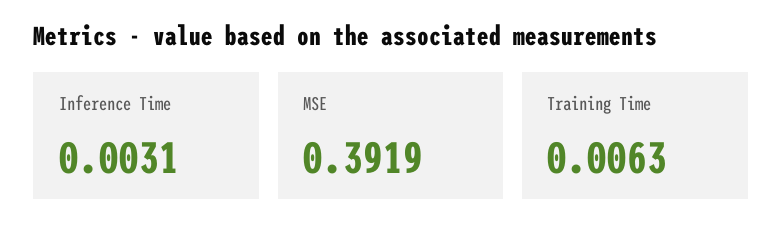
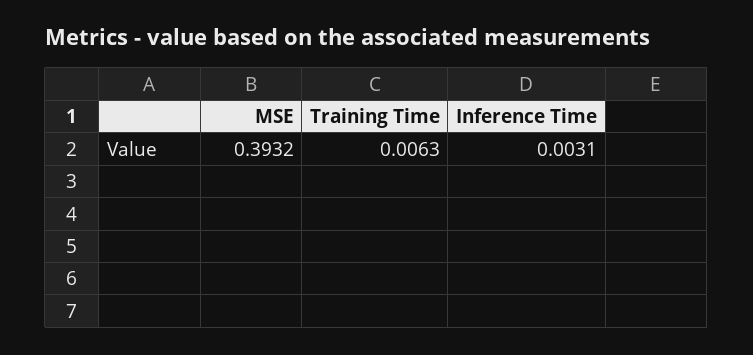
  {
    "Inference Time": 0.0031,
-   "MSE": 0.3919,
+   "MSE": 0.3932,
    "Training Time": 0.0063
  }

